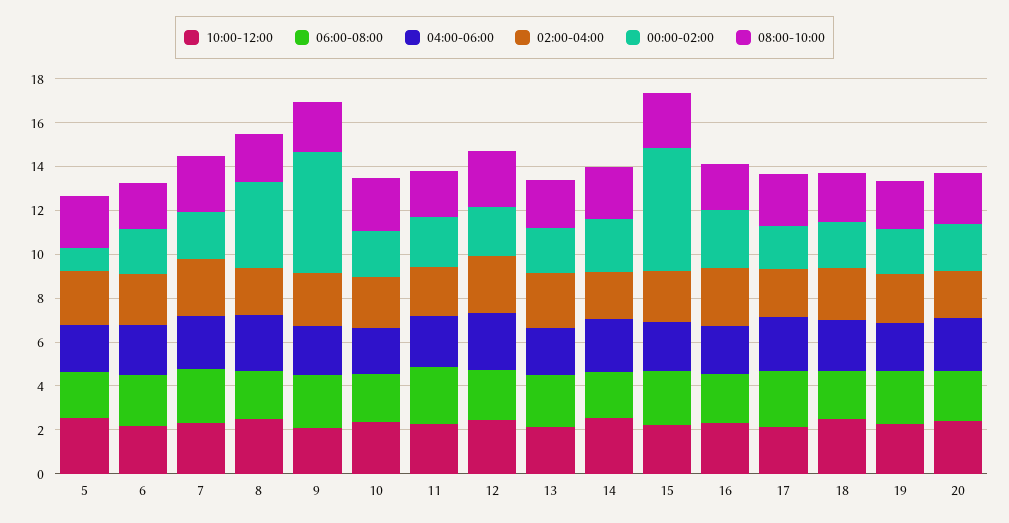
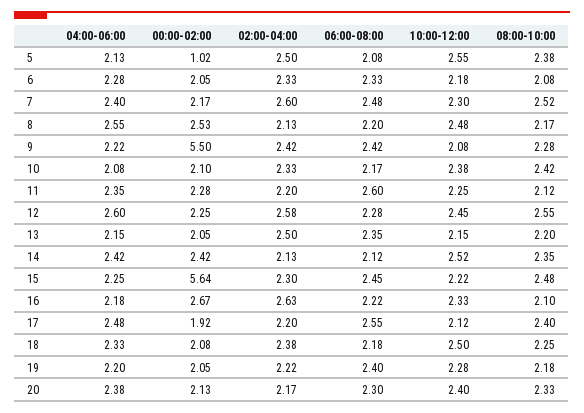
  {
    "10:00-12:00": {
      "5": 2.55,
      "6": 2.18,
      "7": 2.3,
      "8": 2.48,
      "9": 2.08,
      "10": 2.38,
      "11": 2.25,
      "12": 2.45,
      "13": 2.15,
      "14": 2.52,
      "15": 2.22,
      "16": 2.33,
      "17": 2.12,
      "18": 2.5,
      "19": 2.28,
      "20": 2.4
    },
    "06:00-08:00": {
      "5": 2.08,
      "6": 2.33,
      "7": 2.48,
      "8": 2.2,
      "9": 2.42,
      "10": 2.17,
      "11": 2.6,
      "12": 2.28,
      "13": 2.35,
      "14": 2.12,
      "15": 2.45,
      "16": 2.22,
      "17": 2.55,
      "18": 2.18,
      "19": 2.4,
      "20": 2.3
    },
    "04:00-06:00": {
      "5": 2.13,
      "6": 2.28,
      "7": 2.4,
      "8": 2.55,
      "9": 2.22,
      "10": 2.08,
      "11": 2.35,
      "12": 2.6,
      "13": 2.15,
      "14": 2.42,
      "15": 2.25,
      "16": 2.18,
      "17": 2.48,
      "18": 2.33,
      "19": 2.2,
      "20": 2.38
    },
    "02:00-04:00": {
      "5": 2.5,
      "6": 2.33,
      "7": 2.6,
      "8": 2.13,
      "9": 2.42,
      "10": 2.33,
      "11": 2.2,
      "12": 2.58,
      "13": 2.5,
      "14": 2.13,
      "15": 2.3,
      "16": 2.63,
      "17": 2.2,
      "18": 2.38,
      "19": 2.22,
      "20": 2.17
    },
    "00:00-02:00": {
      "5": 1.02,
      "6": 2.05,
      "7": 2.17,
-     "8": 4,
+     "8": 2.53,
      "9": 5.5,
      "10": 2.1,
      "11": 2.28,
      "12": 2.25,
      "13": 2.05,
      "14": 2.42,
      "15": 5.64,
      "16": 2.67,
      "17": 1.92,
      "18": 2.08,
      "19": 2.05,
      "20": 2.13
    },
    "08:00-10:00": {
      "5": 2.38,
      "6": 2.08,
      "7": 2.52,
      "8": 2.17,
      "9": 2.28,
      "10": 2.42,
      "11": 2.12,
      "12": 2.55,
      "13": 2.2,
      "14": 2.35,
      "15": 2.48,
      "16": 2.1,
      "17": 2.4,
      "18": 2.25,
      "19": 2.18,
      "20": 2.33
    }
  }

